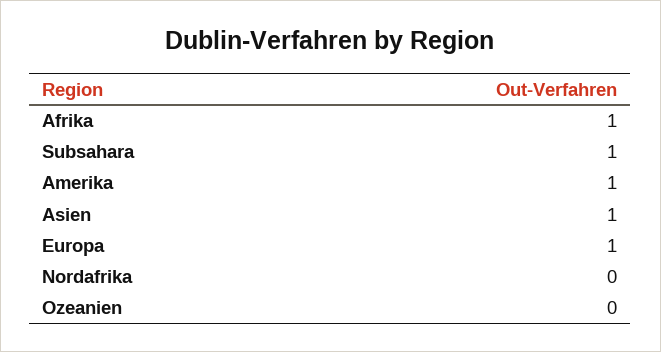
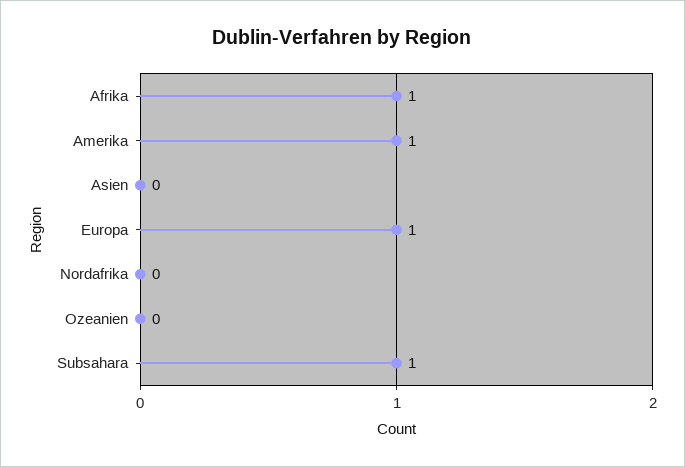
  {
    "Afrika": 1,
    "Subsahara": 1,
    "Amerika": 1,
-   "Asien": 1,
+   "Asien": 0,
    "Europa": 1,
    "Nordafrika": 0,
    "Ozeanien": 0
  }

